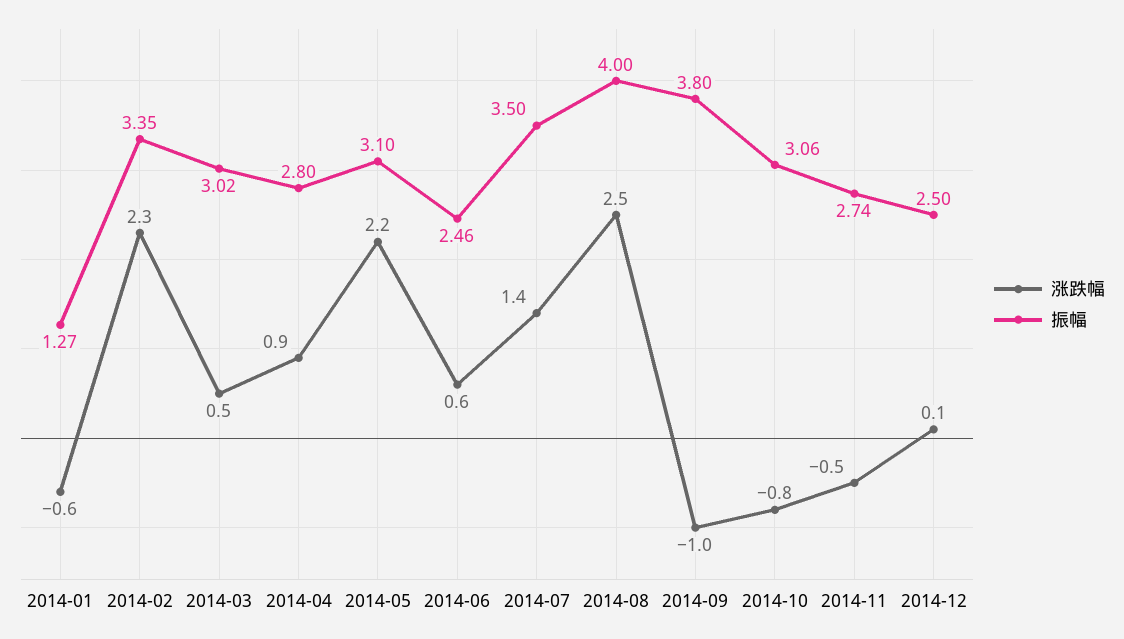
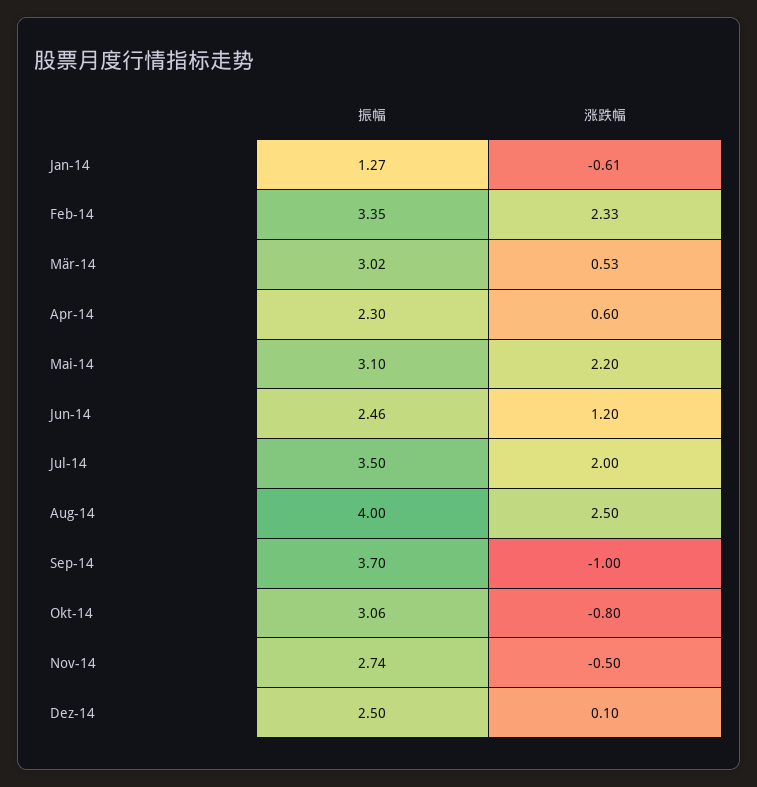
  {
    "涨跌幅": {
      "2014-01": -0.61,
      "2014-02": 2.33,
      "2014-03": 0.53,
-     "2014-04": 0.9,
+     "2014-04": 0.6,
      "2014-05": 2.2,
-     "2014-06": 0.6,
+     "2014-06": 1.2,
-     "2014-07": 1.4,
+     "2014-07": 2,
      "2014-08": 2.5,
      "2014-09": -1,
      "2014-10": -0.8,
      "2014-11": -0.5,
      "2014-12": 0.1
    },
    "振幅": {
      "2014-01": 1.27,
      "2014-02": 3.35,
      "2014-03": 3.02,
-     "2014-04": 2.8,
+     "2014-04": 2.3,
      "2014-05": 3.1,
      "2014-06": 2.46,
      "2014-07": 3.5,
      "2014-08": 4,
-     "2014-09": 3.8,
+     "2014-09": 3.7,
      "2014-10": 3.06,
      "2014-11": 2.74,
      "2014-12": 2.5
    }
  }

